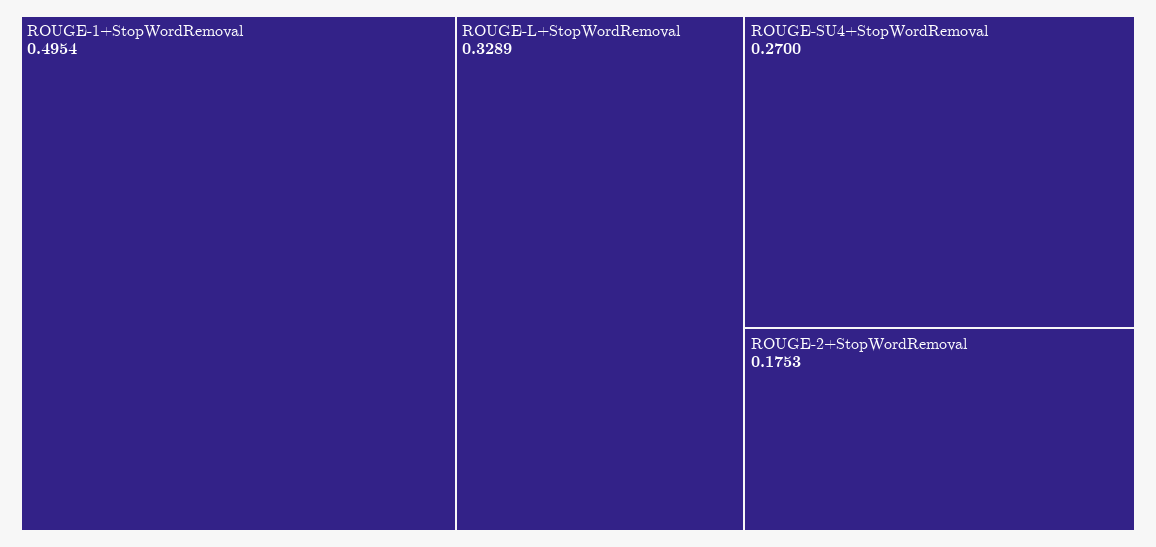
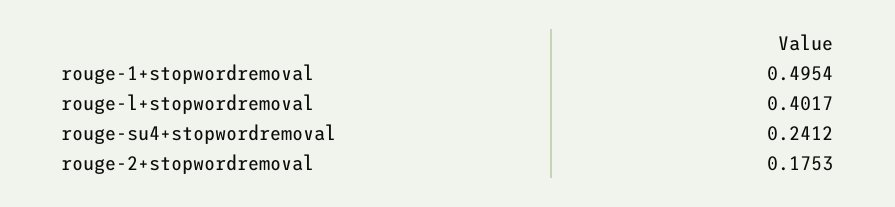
  {
    "ROUGE-1+StopWordRemoval": 0.4954,
-   "ROUGE-L+StopWordRemoval": 0.3289,
+   "ROUGE-L+StopWordRemoval": 0.4017,
-   "ROUGE-SU4+StopWordRemoval": 0.27,
+   "ROUGE-SU4+StopWordRemoval": 0.2412,
    "ROUGE-2+StopWordRemoval": 0.1753
  }

